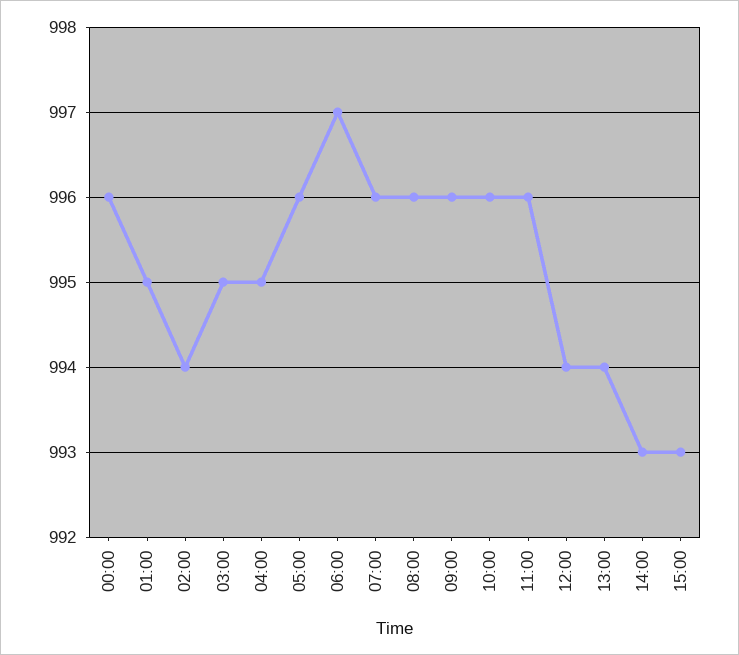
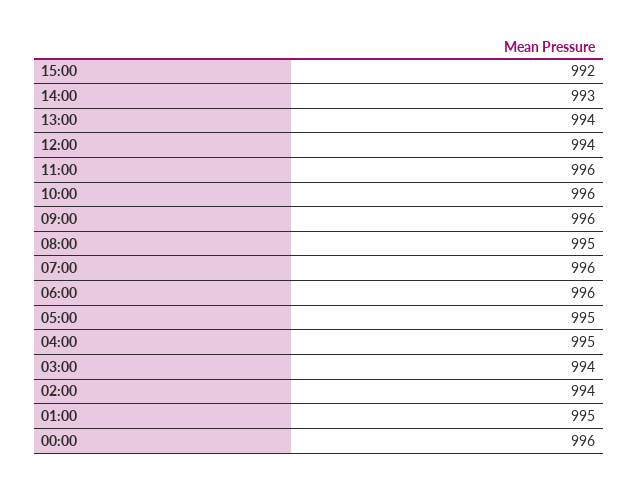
  {
    "00:00": 996,
    "01:00": 995,
    "02:00": 994,
-   "03:00": 995,
+   "03:00": 994,
    "04:00": 995,
-   "05:00": 996,
+   "05:00": 995,
-   "06:00": 997,
+   "06:00": 996,
    "07:00": 996,
-   "08:00": 996,
+   "08:00": 995,
    "09:00": 996,
    "10:00": 996,
    "11:00": 996,
    "12:00": 994,
    "13:00": 994,
    "14:00": 993,
-   "15:00": 993
+   "15:00": 992
  }

